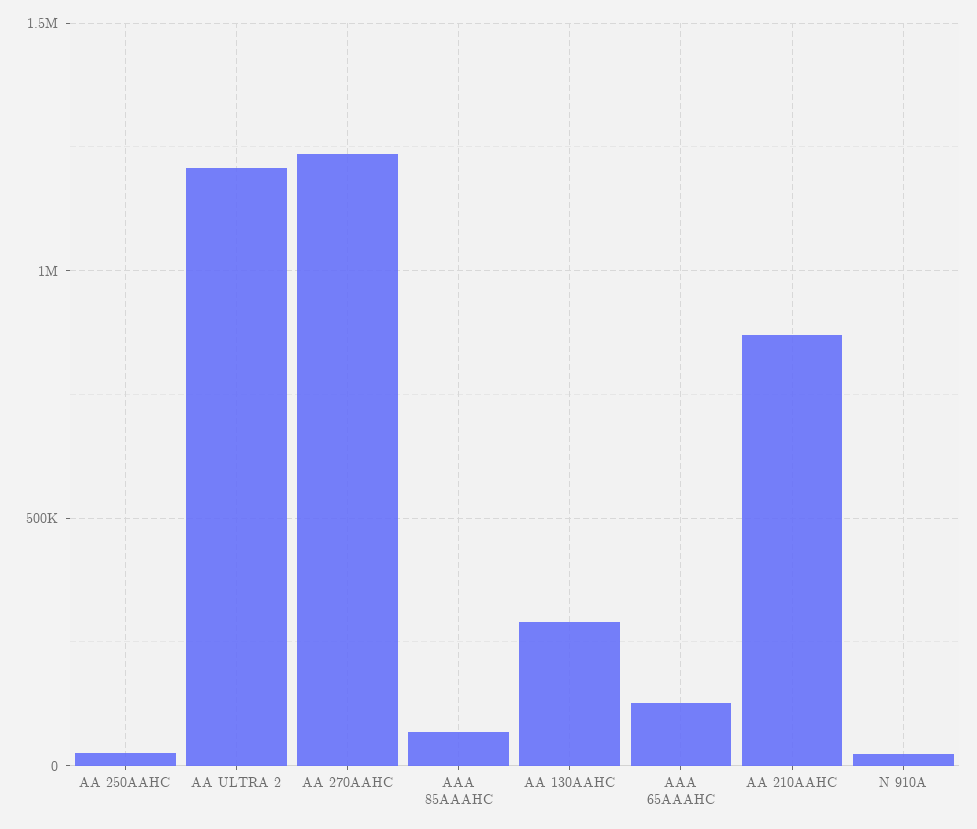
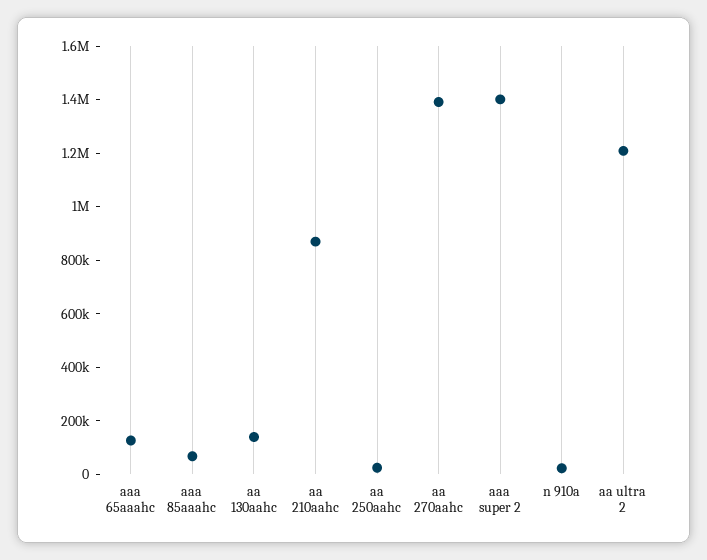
  {
    "AA 250AAHC": 50000,
    "AA ULTRA 2": 1200000,
-   "AA 270AAHC": 1250000,
+   "AA 270AAHC": 1400000,
    "AAA 85AAAHC": 50000,
-   "AA 130AAHC": 300000,
+   "AA 130AAHC": 150000,
    "AAA 65AAAHC": 150000,
    "AA 210AAHC": 850000,
-   "N 910A": 0
+   "N 910A": 0,
+   "aaa super 2": 1400000
  }

